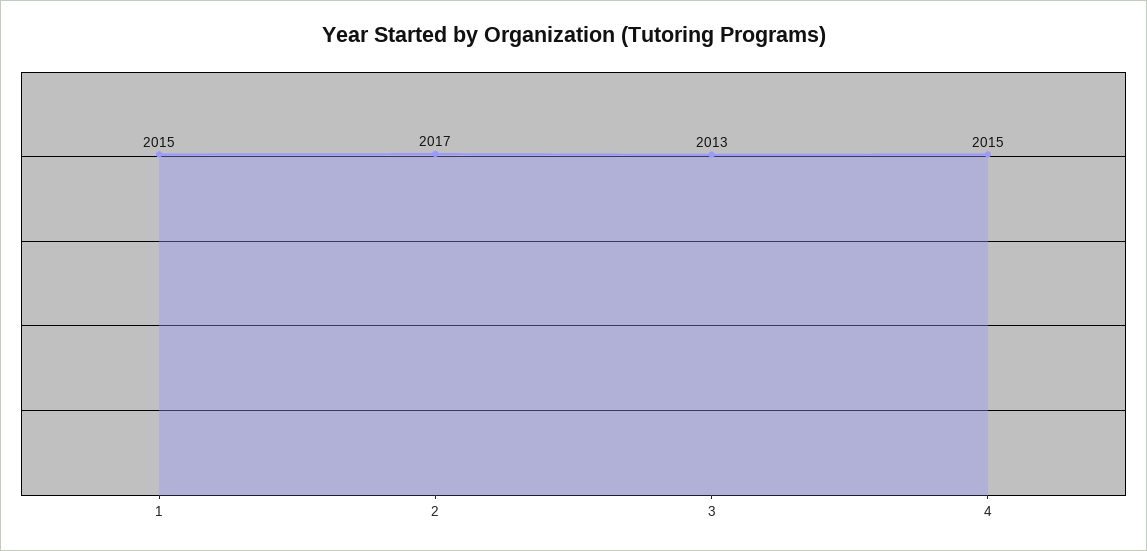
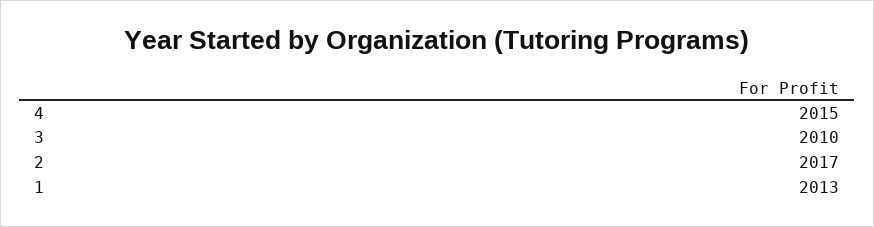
  {
-   "1": 2015,
+   "1": 2013,
    "2": 2017,
-   "3": 2013,
+   "3": 2010,
    "4": 2015
  }

